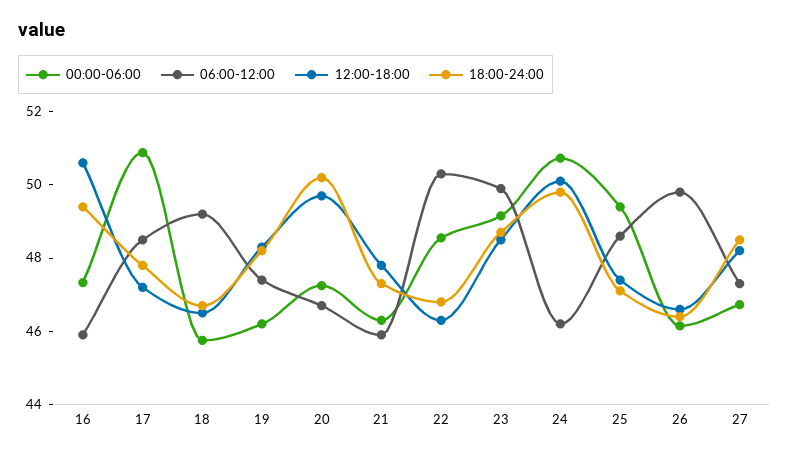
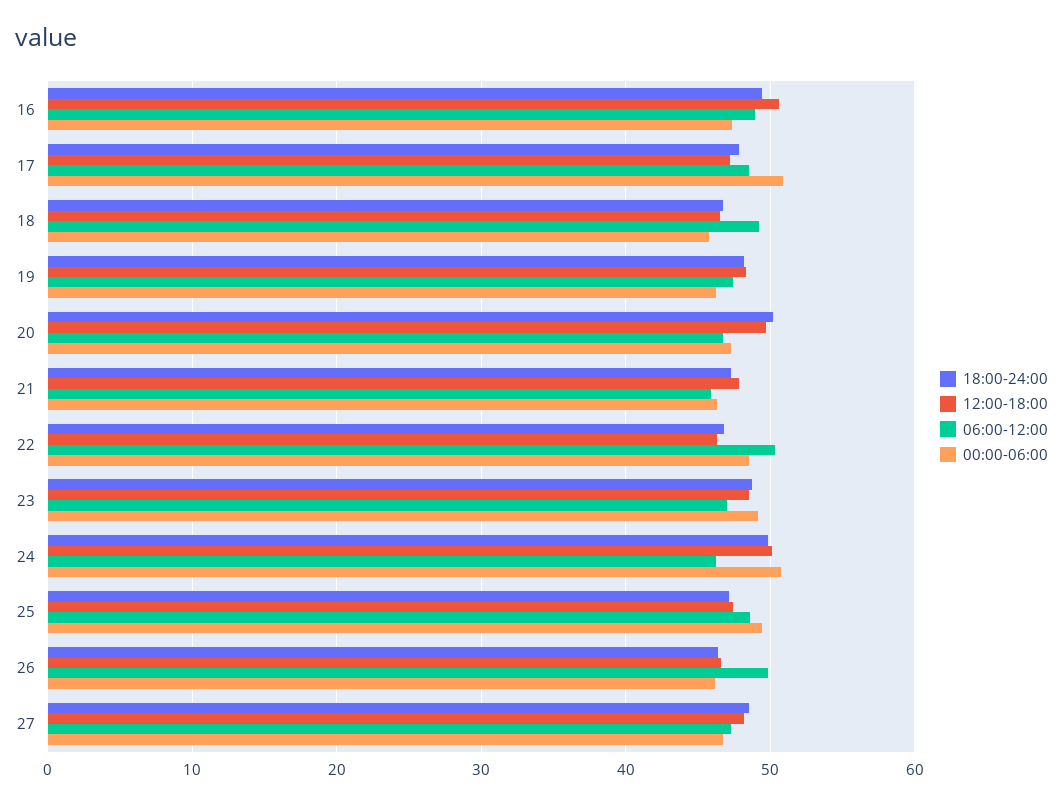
  {
    "00:00-06:00": {
      "16": 47.5,
      "17": 51,
      "18": 46,
      "19": 46,
      "20": 47.5,
      "21": 46.5,
      "22": 48.5,
      "23": 49,
      "24": 50.5,
      "25": 49.5,
      "26": 46,
      "27": 46.5
    },
    "06:00-12:00": {
-     "16": 46,
+     "16": 49,
      "17": 48.5,
      "18": 49,
      "19": 47.5,
      "20": 46.5,
      "21": 46,
      "22": 50.5,
-     "23": 50,
+     "23": 47,
      "24": 46,
      "25": 48.5,
      "26": 50,
      "27": 47.5
    },
    "12:00-18:00": {
      "16": 50.5,
      "17": 47,
      "18": 46.5,
      "19": 48.5,
      "20": 49.5,
      "21": 48,
      "22": 46.5,
      "23": 48.5,
      "24": 50,
      "25": 47.5,
      "26": 46.5,
      "27": 48
    },
    "18:00-24:00": {
      "16": 49.5,
      "17": 48,
      "18": 46.5,
      "19": 48,
      "20": 50,
      "21": 47.5,
      "22": 47,
      "23": 48.5,
      "24": 50,
      "25": 47,
      "26": 46.5,
      "27": 48.5
    }
  }

